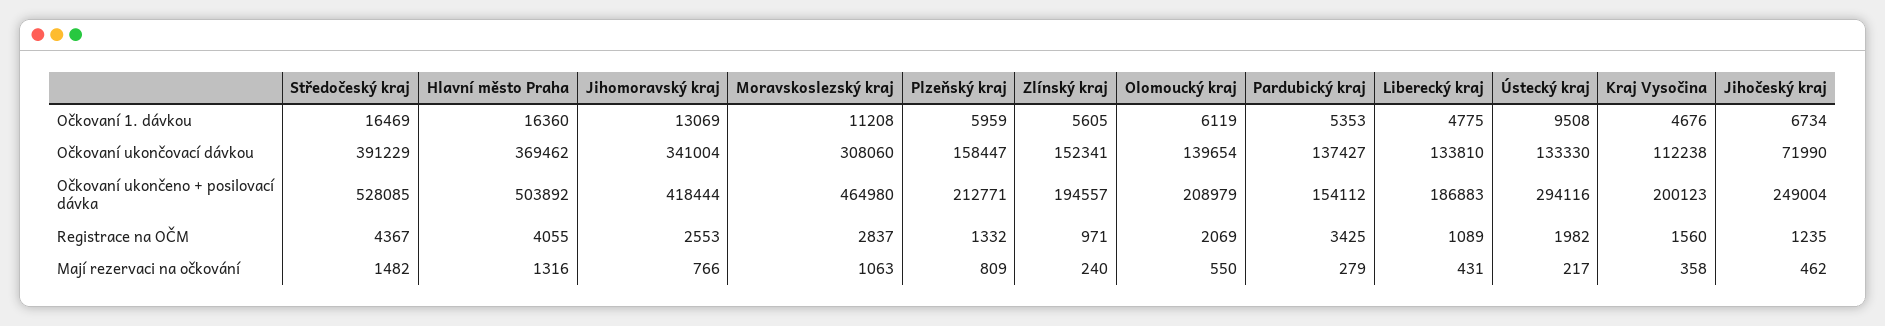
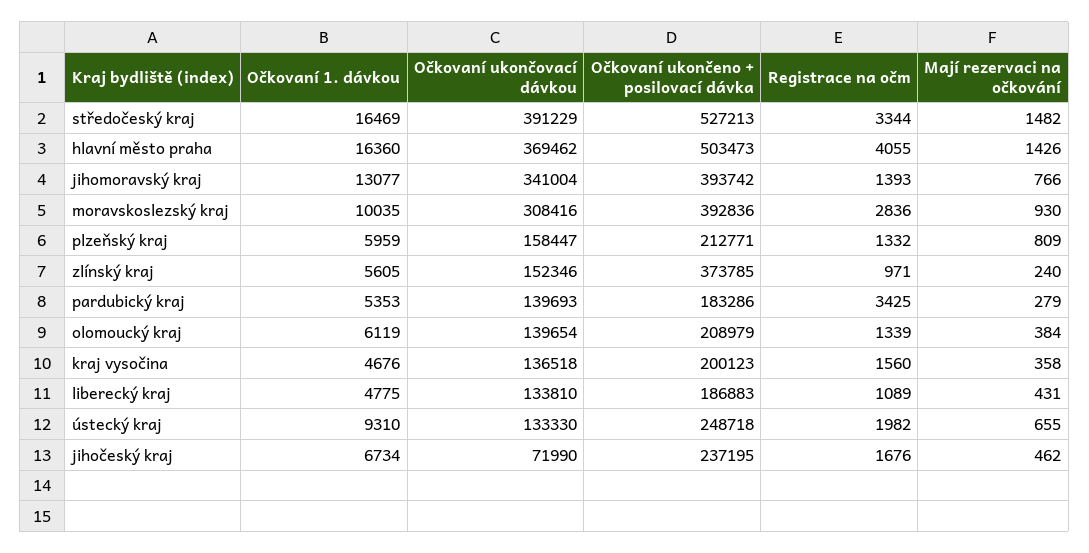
  {
    "Středočeský kraj": {
      "Očkovaní 1. dávkou": 16469,
      "Očkovaní ukončovací dávkou": 391229,
-     "Očkovaní ukončeno + posilovací dávka": 528085,
+     "Očkovaní ukončeno + posilovací dávka": 527213,
-     "Registrace na OČM": 4367,
+     "Registrace na OČM": 3344,
      "Mají rezervaci na očkování": 1482
    },
    "Hlavní město Praha": {
      "Očkovaní 1. dávkou": 16360,
      "Očkovaní ukončovací dávkou": 369462,
-     "Očkovaní ukončeno + posilovací dávka": 503892,
+     "Očkovaní ukončeno + posilovací dávka": 503473,
      "Registrace na OČM": 4055,
-     "Mají rezervaci na očkování": 1316
+     "Mají rezervaci na očkování": 1426
    },
    "Jihomoravský kraj": {
-     "Očkovaní 1. dávkou": 13069,
+     "Očkovaní 1. dávkou": 13077,
      "Očkovaní ukončovací dávkou": 341004,
-     "Očkovaní ukončeno + posilovací dávka": 418444,
+     "Očkovaní ukončeno + posilovací dávka": 393742,
-     "Registrace na OČM": 2553,
+     "Registrace na OČM": 1393,
      "Mají rezervaci na očkování": 766
    },
    "Moravskoslezský kraj": {
-     "Očkovaní 1. dávkou": 11208,
+     "Očkovaní 1. dávkou": 10035,
-     "Očkovaní ukončovací dávkou": 308060,
+     "Očkovaní ukončovací dávkou": 308416,
-     "Očkovaní ukončeno + posilovací dávka": 464980,
+     "Očkovaní ukončeno + posilovací dávka": 392836,
-     "Registrace na OČM": 2837,
+     "Registrace na OČM": 2836,
-     "Mají rezervaci na očkování": 1063
+     "Mají rezervaci na očkování": 930
    },
    "Plzeňský kraj": {
      "Očkovaní 1. dávkou": 5959,
      "Očkovaní ukončovací dávkou": 158447,
      "Očkovaní ukončeno + posilovací dávka": 212771,
      "Registrace na OČM": 1332,
      "Mají rezervaci na očkování": 809
    },
    "Zlínský kraj": {
      "Očkovaní 1. dávkou": 5605,
-     "Očkovaní ukončovací dávkou": 152341,
+     "Očkovaní ukončovací dávkou": 152346,
-     "Očkovaní ukončeno + posilovací dávka": 194557,
+     "Očkovaní ukončeno + posilovací dávka": 373785,
      "Registrace na OČM": 971,
      "Mají rezervaci na očkování": 240
    },
    "Olomoucký kraj": {
      "Očkovaní 1. dávkou": 6119,
      "Očkovaní ukončovací dávkou": 139654,
      "Očkovaní ukončeno + posilovací dávka": 208979,
-     "Registrace na OČM": 2069,
+     "Registrace na OČM": 1339,
-     "Mají rezervaci na očkování": 550
+     "Mají rezervaci na očkování": 384
    },
    "Pardubický kraj": {
      "Očkovaní 1. dávkou": 5353,
-     "Očkovaní ukončovací dávkou": 137427,
+     "Očkovaní ukončovací dávkou": 139693,
-     "Očkovaní ukončeno + posilovací dávka": 154112,
+     "Očkovaní ukončeno + posilovací dávka": 183286,
      "Registrace na OČM": 3425,
      "Mají rezervaci na očkování": 279
    },
    "Liberecký kraj": {
      "Očkovaní 1. dávkou": 4775,
      "Očkovaní ukončovací dávkou": 133810,
      "Očkovaní ukončeno + posilovací dávka": 186883,
      "Registrace na OČM": 1089,
      "Mají rezervaci na očkování": 431
    },
    "Ústecký kraj": {
-     "Očkovaní 1. dávkou": 9508,
+     "Očkovaní 1. dávkou": 9310,
      "Očkovaní ukončovací dávkou": 133330,
-     "Očkovaní ukončeno + posilovací dávka": 294116,
+     "Očkovaní ukončeno + posilovací dávka": 248718,
      "Registrace na OČM": 1982,
-     "Mají rezervaci na očkování": 217
+     "Mají rezervaci na očkování": 655
    },
    "Kraj Vysočina": {
      "Očkovaní 1. dávkou": 4676,
-     "Očkovaní ukončovací dávkou": 112238,
+     "Očkovaní ukončovací dávkou": 136518,
      "Očkovaní ukončeno + posilovací dávka": 200123,
      "Registrace na OČM": 1560,
      "Mají rezervaci na očkování": 358
    },
    "Jihočeský kraj": {
      "Očkovaní 1. dávkou": 6734,
      "Očkovaní ukončovací dávkou": 71990,
-     "Očkovaní ukončeno + posilovací dávka": 249004,
+     "Očkovaní ukončeno + posilovací dávka": 237195,
-     "Registrace na OČM": 1235,
+     "Registrace na OČM": 1676,
      "Mají rezervaci na očkování": 462
    }
  }

